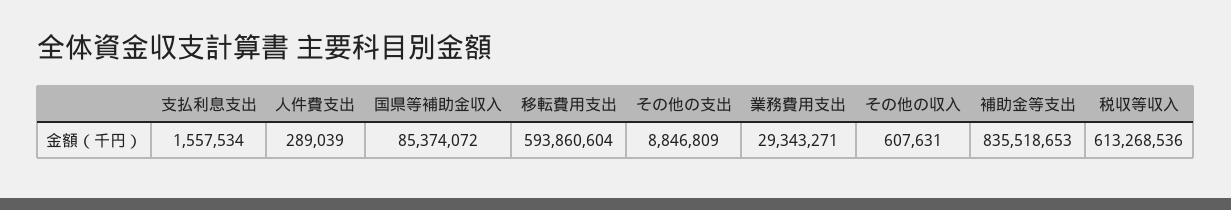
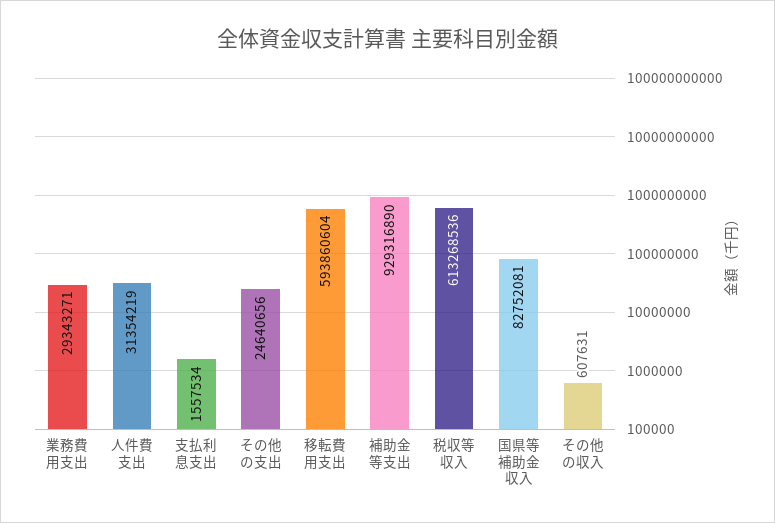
  {
    "支払利息支出": 1557534,
-   "人件費支出": 289039,
+   "人件費支出": 31354219,
-   "国県等補助金収入": 85374072,
+   "国県等補助金収入": 82752081,
    "移転費用支出": 593860604,
-   "その他の支出": 8846809,
+   "その他の支出": 24640656,
    "業務費用支出": 29343271,
    "その他の収入": 607631,
-   "補助金等支出": 835518653,
+   "補助金等支出": 929316890,
    "税収等収入": 613268536
  }

